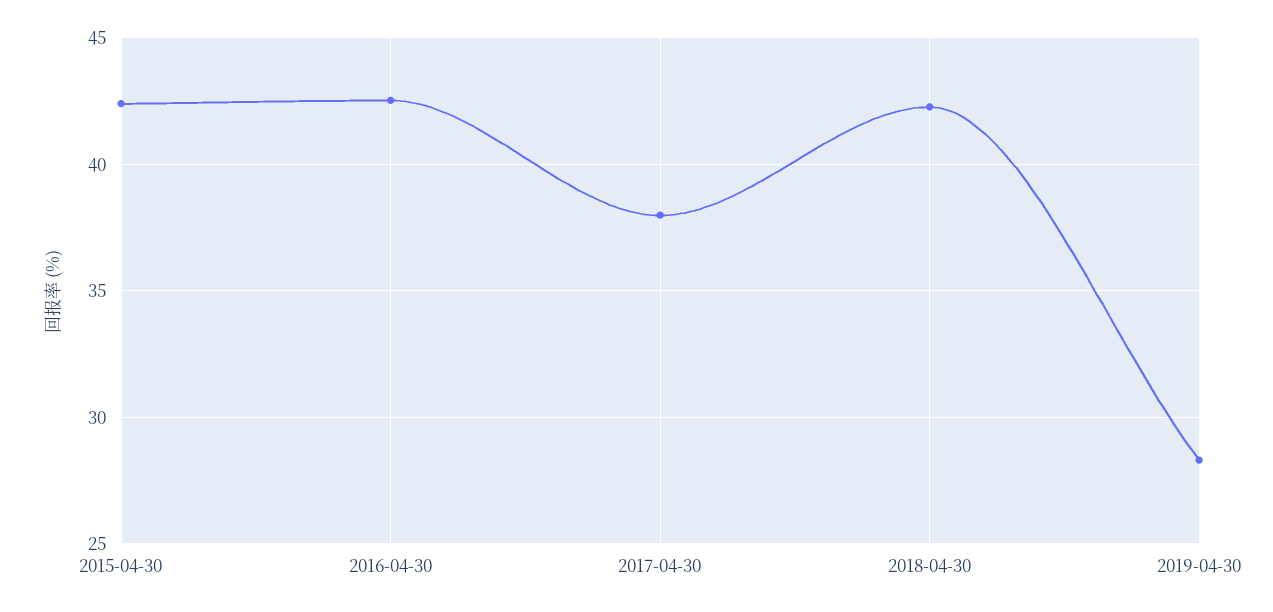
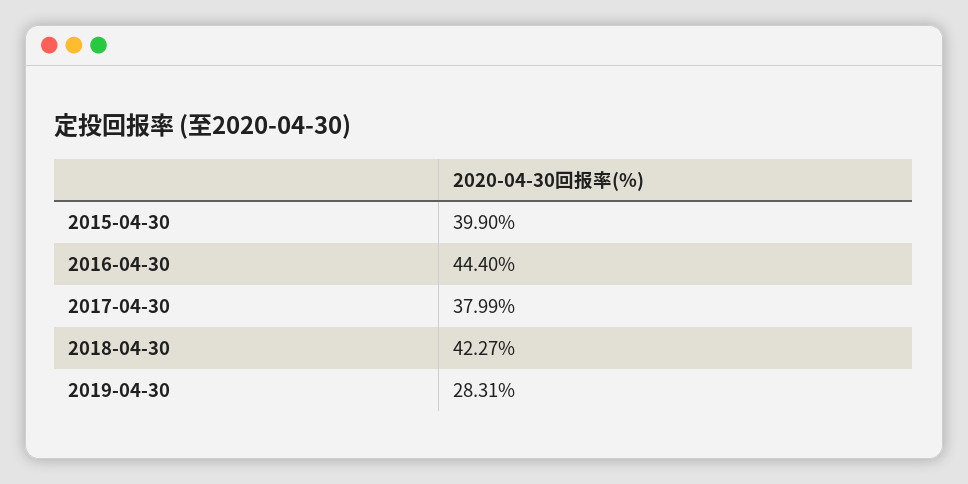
  {
-   "2015-04-30": 42.5,
+   "2015-04-30": 39.9,
-   "2016-04-30": 42.5,
+   "2016-04-30": 44.4,
    "2017-04-30": 37.99,
    "2018-04-30": 42.27,
    "2019-04-30": 28.31
  }

